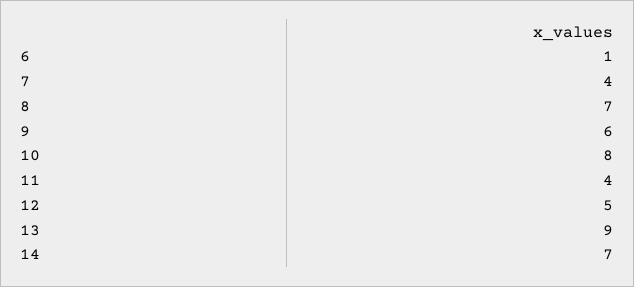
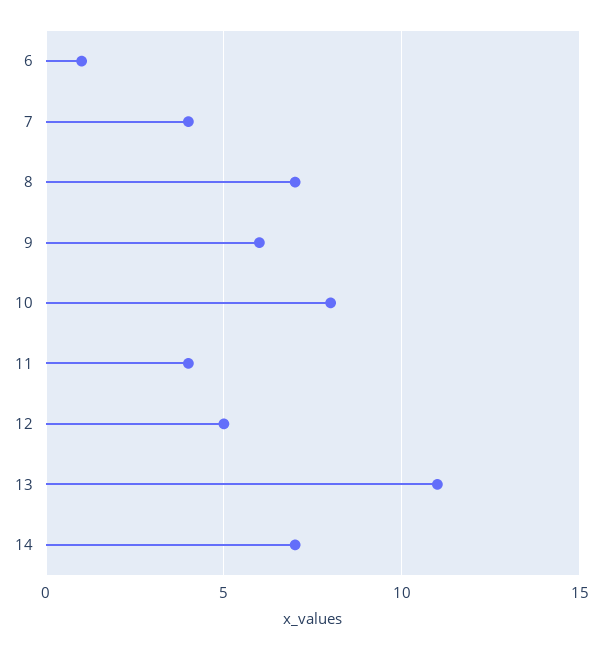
  {
    "6": 1,
    "7": 4,
    "8": 7,
    "9": 6,
    "10": 8,
    "11": 4,
    "12": 5,
-   "13": 9,
+   "13": 11,
    "14": 7
  }

